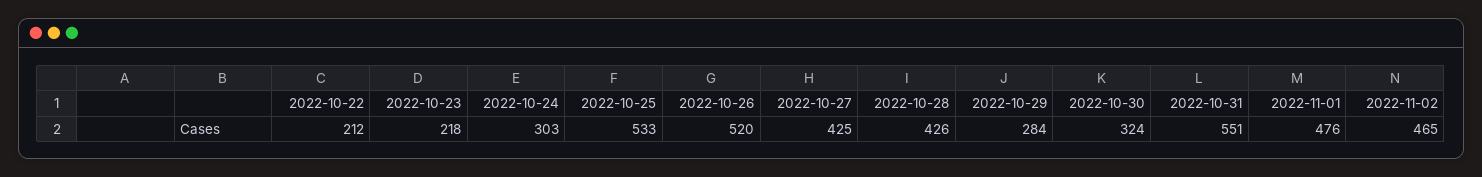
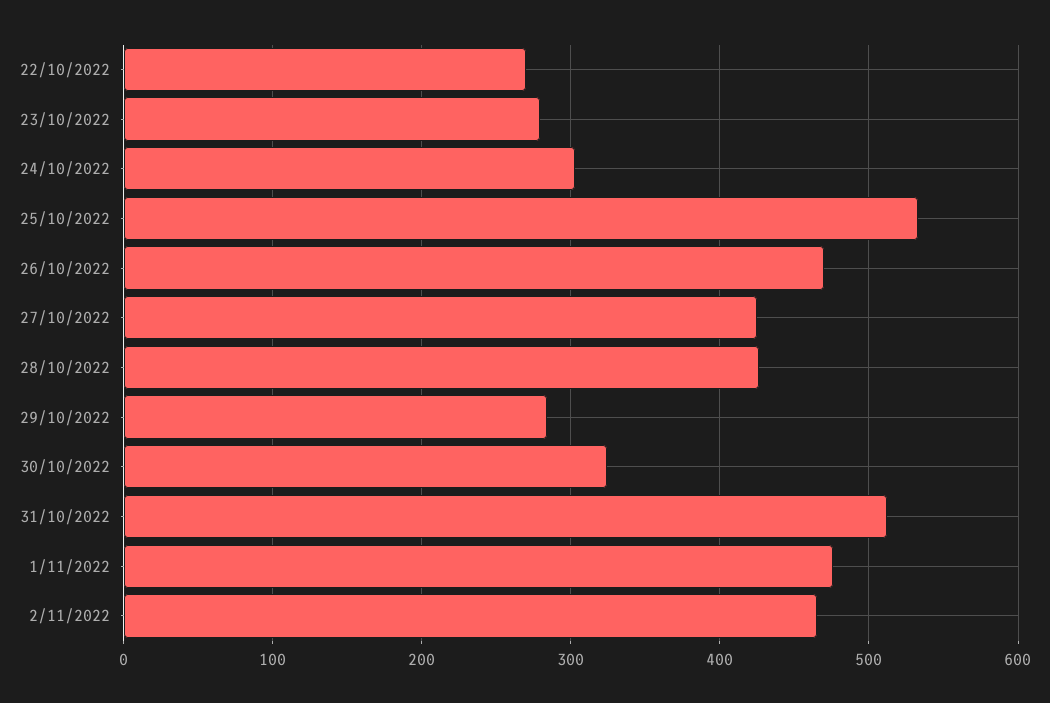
  {
-   "2022-10-22": 212,
+   "2022-10-22": 270,
-   "2022-10-23": 218,
+   "2022-10-23": 280,
    "2022-10-24": 303,
    "2022-10-25": 533,
-   "2022-10-26": 520,
+   "2022-10-26": 470,
    "2022-10-27": 425,
    "2022-10-28": 426,
    "2022-10-29": 284,
    "2022-10-30": 324,
-   "2022-10-31": 551,
+   "2022-10-31": 510,
    "2022-11-01": 476,
    "2022-11-02": 465
  }

